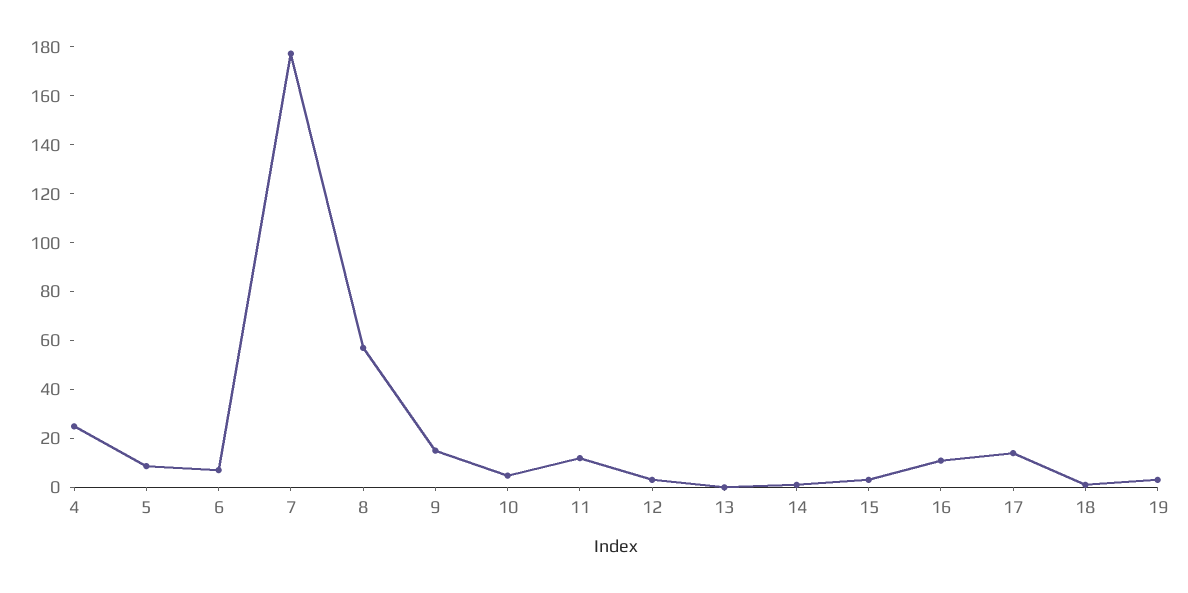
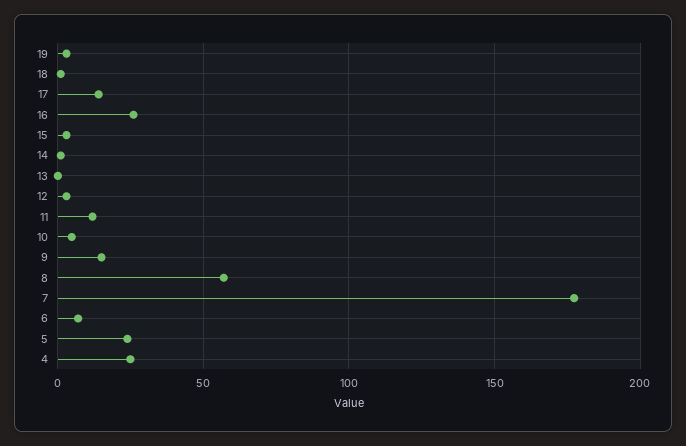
  {
    "4": 25,
-   "5": 10,
+   "5": 25,
    "6": 5,
    "7": 175,
    "8": 55,
    "9": 15,
    "10": 5,
    "11": 10,
    "12": 5,
    "13": 0,
    "14": 0,
    "15": 5,
-   "16": 10,
+   "16": 25,
    "17": 15,
    "18": 0,
    "19": 5
  }

